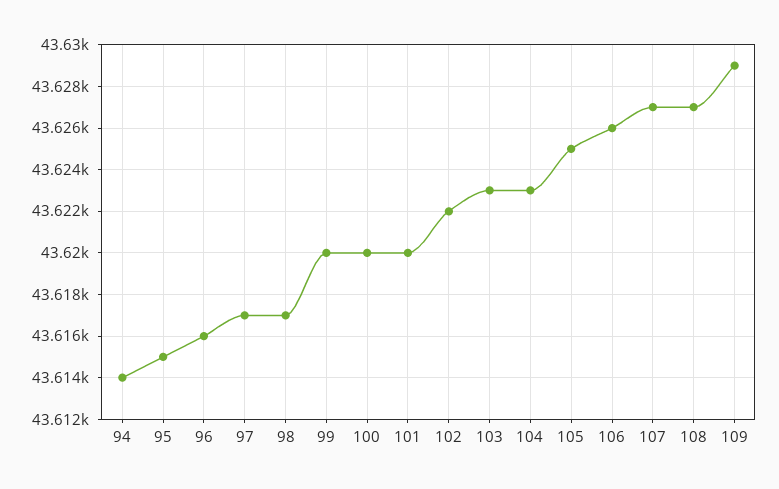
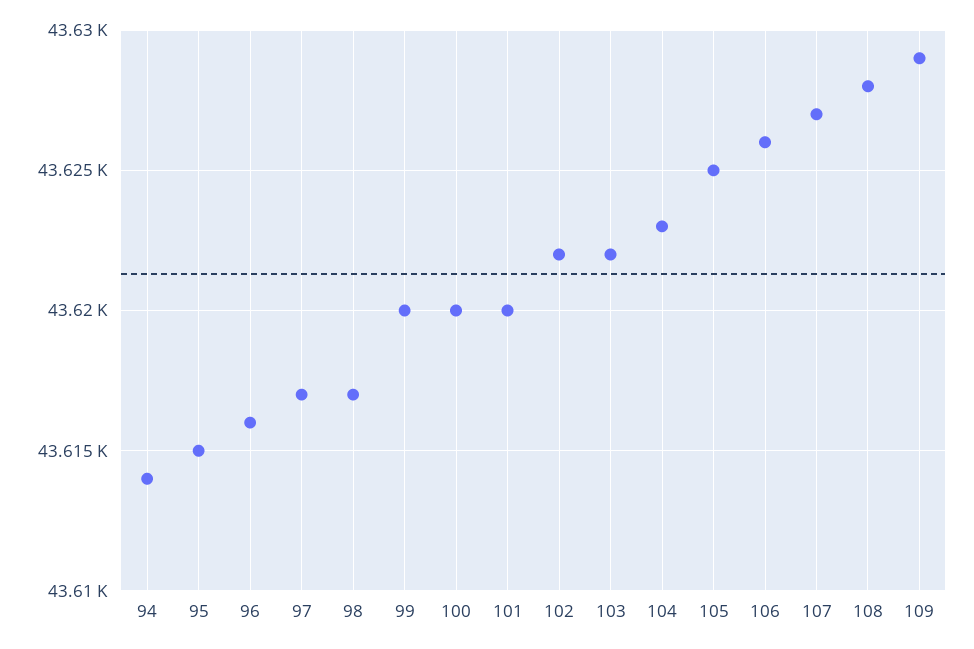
  {
    "94": 43614,
    "95": 43615,
    "96": 43616,
    "97": 43617,
    "98": 43617,
    "99": 43620,
    "100": 43620,
    "101": 43620,
    "102": 43622,
-   "103": 43623,
+   "103": 43622,
    "104": 43623,
    "105": 43625,
    "106": 43626,
    "107": 43627,
-   "108": 43627,
+   "108": 43628,
    "109": 43629
  }

